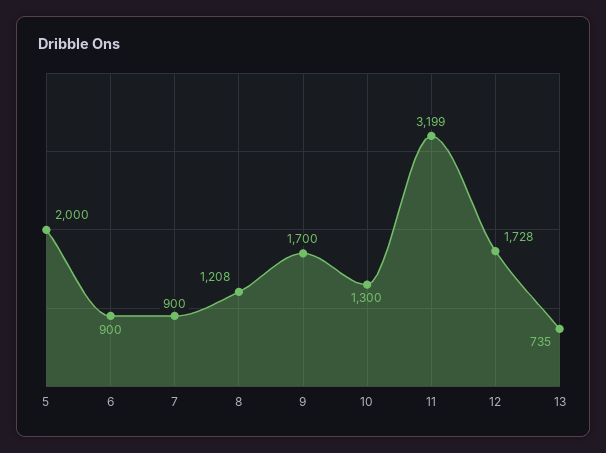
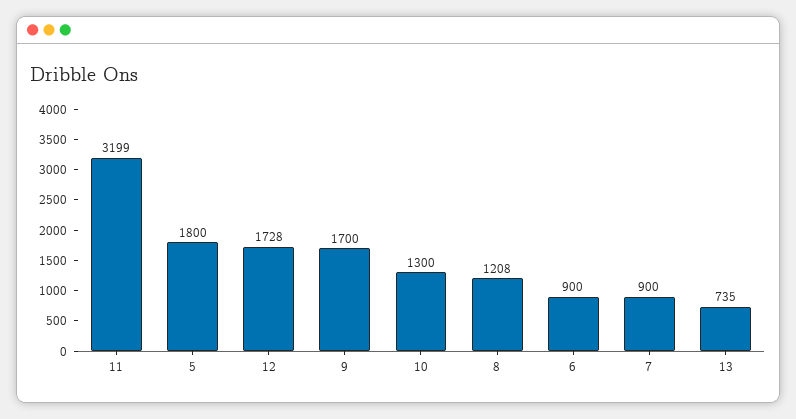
  {
-   "5": 2000,
+   "5": 1800,
    "6": 900,
    "7": 900,
    "8": 1208,
    "9": 1700,
    "10": 1300,
    "11": 3199,
    "12": 1728,
    "13": 735
  }

